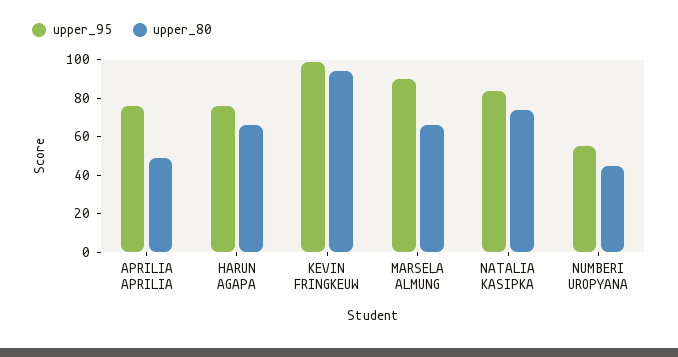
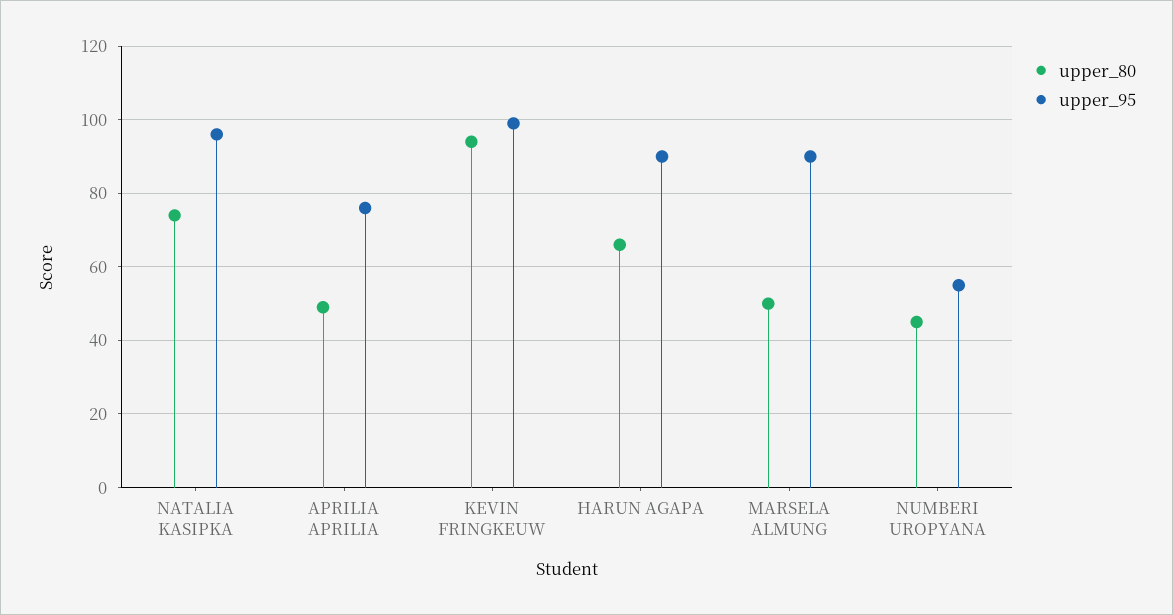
  {
    "upper_95": {
      "APRILIA APRILIA": 75,
-     "HARUN AGAPA": 75,
+     "HARUN AGAPA": 90,
      "KEVIN FRINGKEUW": 100,
      "MARSELA ALMUNG": 90,
-     "NATALIA KASIPKA": 85,
+     "NATALIA KASIPKA": 95,
      "NUMBERI UROPYANA": 55
    },
    "upper_80": {
      "APRILIA APRILIA": 50,
      "HARUN AGAPA": 65,
      "KEVIN FRINGKEUW": 95,
-     "MARSELA ALMUNG": 65,
+     "MARSELA ALMUNG": 50,
      "NATALIA KASIPKA": 75,
      "NUMBERI UROPYANA": 45
    }
  }

